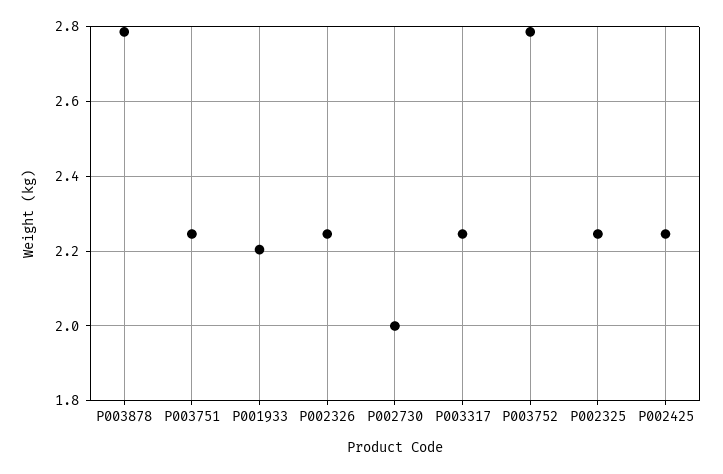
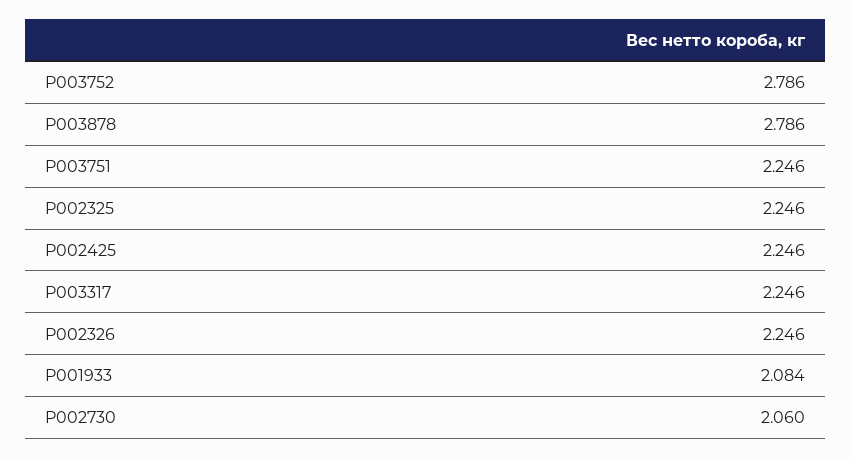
  {
    "P003878": 2.786,
    "P003751": 2.246,
-   "P001933": 2.2,
+   "P001933": 2.084,
    "P002326": 2.246,
-   "P002730": 2,
+   "P002730": 2.06,
    "P003317": 2.246,
    "P003752": 2.786,
    "P002325": 2.246,
    "P002425": 2.246
  }

